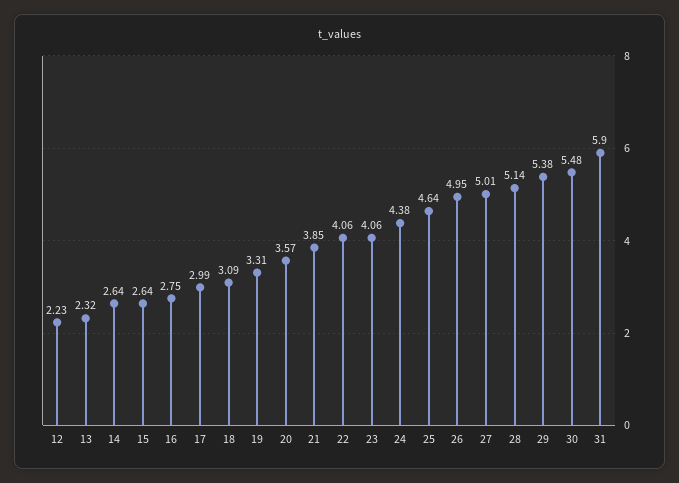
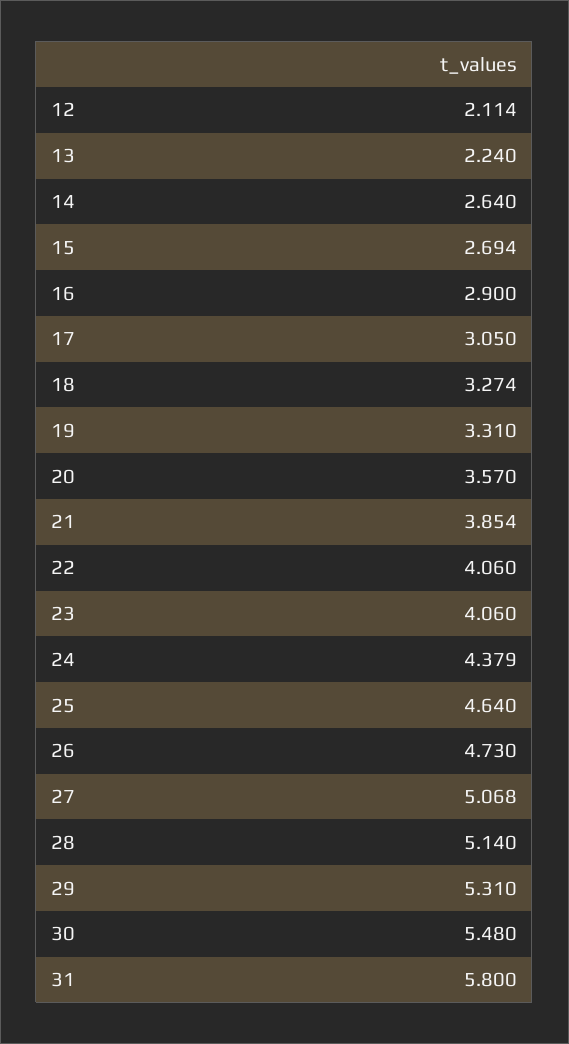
  {
-   "12": 2.23,
+   "12": 2.114,
-   "13": 2.32,
+   "13": 2.24,
    "14": 2.64,
-   "15": 2.64,
+   "15": 2.694,
-   "16": 2.75,
+   "16": 2.9,
-   "17": 2.99,
+   "17": 3.05,
-   "18": 3.09,
+   "18": 3.274,
    "19": 3.31,
    "20": 3.57,
    "21": 3.854,
    "22": 4.06,
    "23": 4.06,
    "24": 4.379,
    "25": 4.64,
-   "26": 4.95,
+   "26": 4.73,
-   "27": 5.01,
+   "27": 5.068,
    "28": 5.14,
-   "29": 5.38,
+   "29": 5.31,
    "30": 5.48,
-   "31": 5.9
+   "31": 5.8
  }

